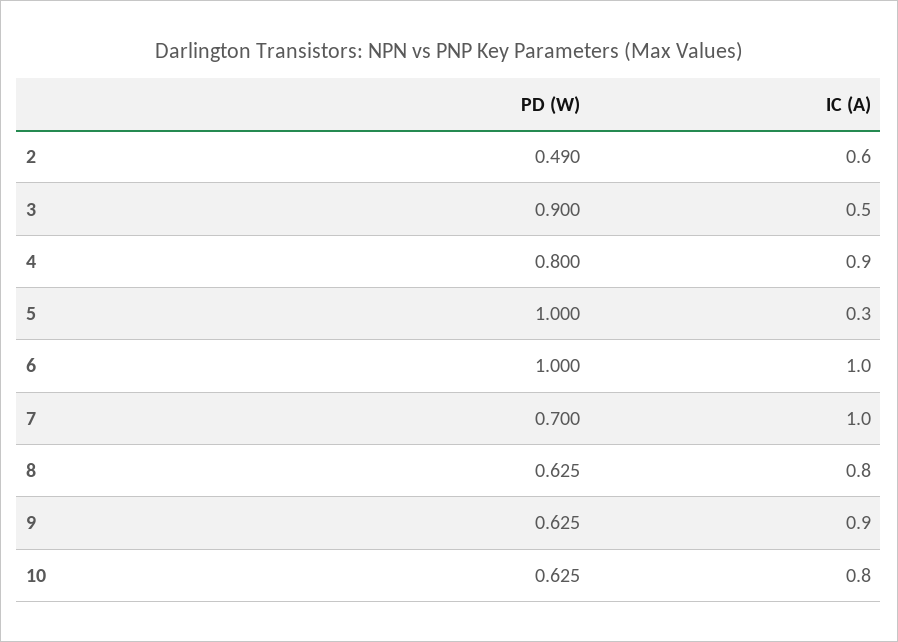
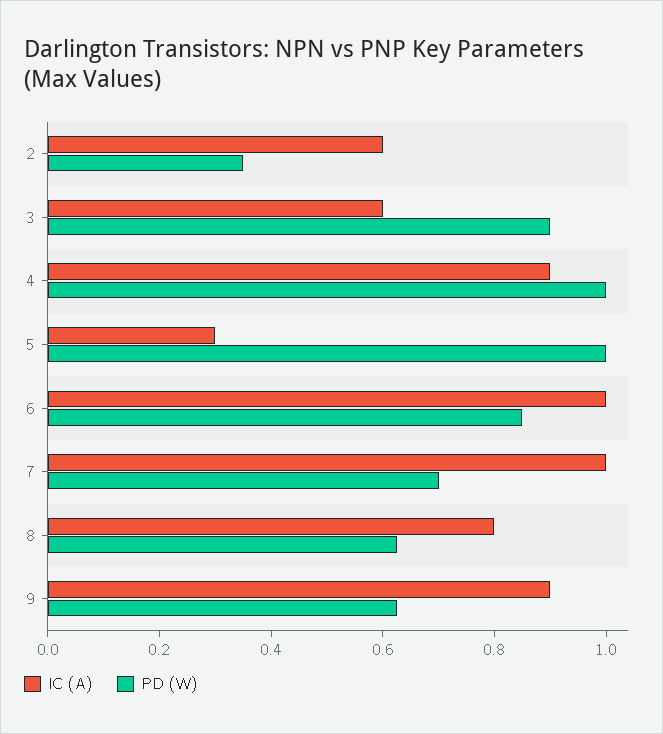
  {
    "PD (W)": {
-     "2": 0.49,
+     "2": 0.35,
      "3": 0.9,
-     "4": 0.8,
+     "4": 1,
      "5": 1,
-     "6": 1,
+     "6": 0.85,
      "7": 0.7,
      "8": 0.625,
-     "9": 0.625,
+     "9": 0.625
-     "10": 0.625
    },
    "IC (A)": {
      "2": 0.6,
-     "3": 0.5,
+     "3": 0.6,
      "4": 0.9,
      "5": 0.3,
      "6": 1,
      "7": 1,
      "8": 0.8,
-     "9": 0.9,
+     "9": 0.9
-     "10": 0.8
    }
  }

